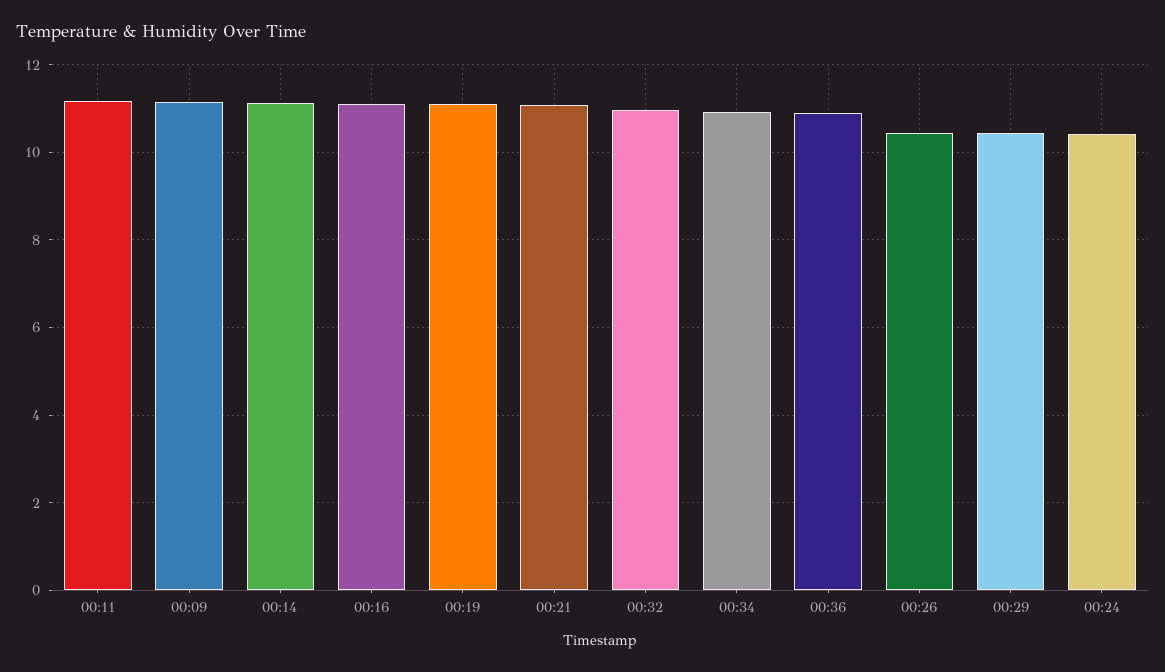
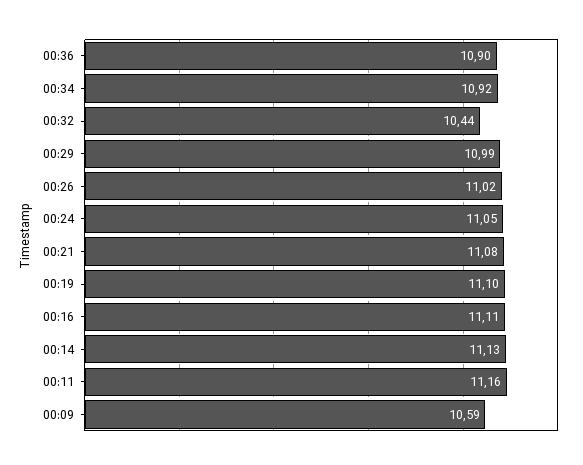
  {
    "00:11": 11.16,
-   "00:09": 11.2,
+   "00:09": 10.59,
    "00:14": 11.13,
    "00:16": 11.11,
    "00:19": 11.1,
    "00:21": 11.08,
-   "00:32": 11,
+   "00:32": 10.44,
    "00:34": 10.92,
    "00:36": 10.9,
-   "00:26": 10.4,
+   "00:26": 11.02,
-   "00:29": 10.4,
+   "00:29": 10.99,
-   "00:24": 10.4
+   "00:24": 11.05
  }

